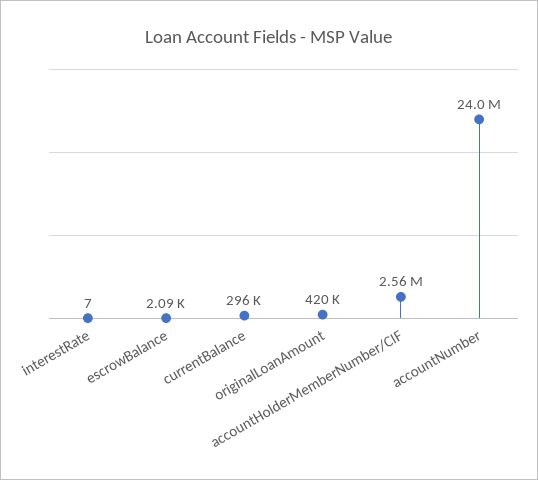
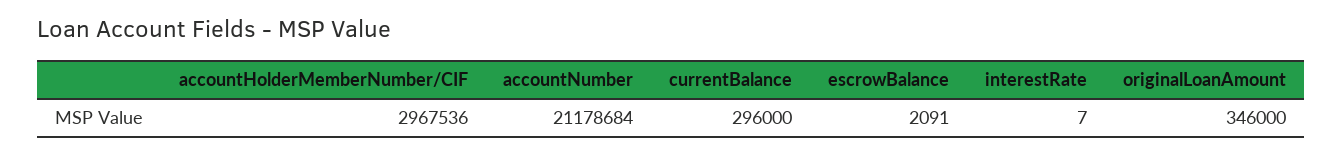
  {
    "interestRate": 7,
    "escrowBalance": 2091,
    "currentBalance": 296000,
-   "originalLoanAmount": 420000,
+   "originalLoanAmount": 346000,
-   "accountHolderMemberNumber/CIF": 2560000,
+   "accountHolderMemberNumber/CIF": 2967536,
-   "accountNumber": 24000000
+   "accountNumber": 21178684
  }

